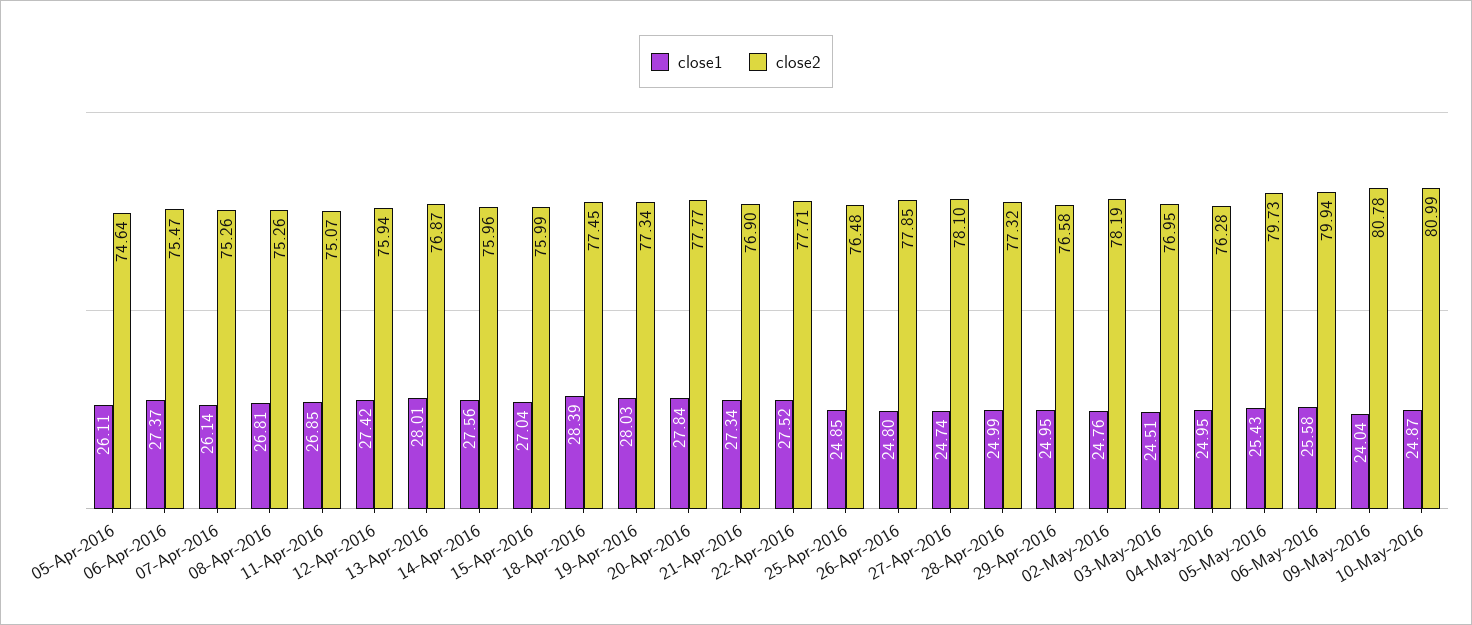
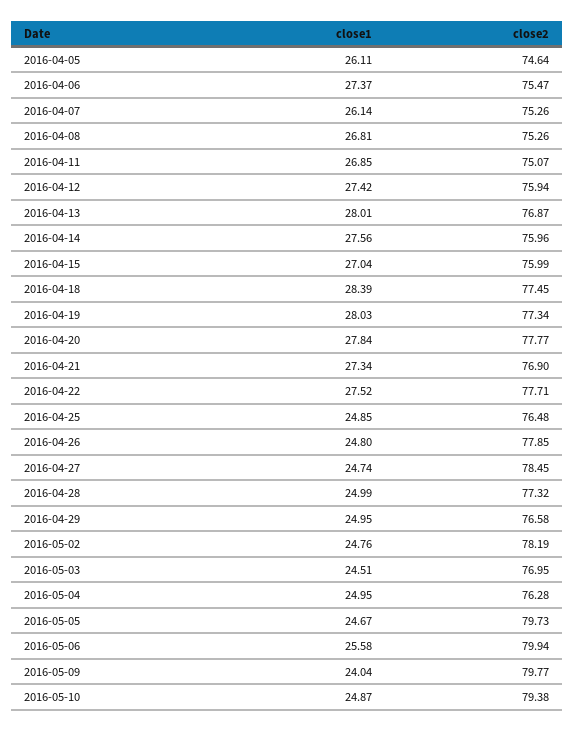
  {
    "close1": {
      "05-Apr-2016": 26.11,
      "06-Apr-2016": 27.37,
      "07-Apr-2016": 26.14,
      "08-Apr-2016": 26.81,
      "11-Apr-2016": 26.85,
      "12-Apr-2016": 27.42,
      "13-Apr-2016": 28.01,
      "14-Apr-2016": 27.56,
      "15-Apr-2016": 27.04,
      "18-Apr-2016": 28.39,
      "19-Apr-2016": 28.03,
      "20-Apr-2016": 27.84,
      "21-Apr-2016": 27.34,
      "22-Apr-2016": 27.52,
      "25-Apr-2016": 24.85,
      "26-Apr-2016": 24.8,
      "27-Apr-2016": 24.74,
      "28-Apr-2016": 24.99,
      "29-Apr-2016": 24.95,
      "02-May-2016": 24.76,
      "03-May-2016": 24.51,
      "04-May-2016": 24.95,
-     "05-May-2016": 25.43,
+     "05-May-2016": 24.67,
      "06-May-2016": 25.58,
      "09-May-2016": 24.04,
      "10-May-2016": 24.87
    },
    "close2": {
      "05-Apr-2016": 74.64,
      "06-Apr-2016": 75.47,
      "07-Apr-2016": 75.26,
      "08-Apr-2016": 75.26,
      "11-Apr-2016": 75.07,
      "12-Apr-2016": 75.94,
      "13-Apr-2016": 76.87,
      "14-Apr-2016": 75.96,
      "15-Apr-2016": 75.99,
      "18-Apr-2016": 77.45,
      "19-Apr-2016": 77.34,
      "20-Apr-2016": 77.77,
      "21-Apr-2016": 76.9,
      "22-Apr-2016": 77.71,
      "25-Apr-2016": 76.48,
      "26-Apr-2016": 77.85,
-     "27-Apr-2016": 78.1,
+     "27-Apr-2016": 78.45,
      "28-Apr-2016": 77.32,
      "29-Apr-2016": 76.58,
      "02-May-2016": 78.19,
      "03-May-2016": 76.95,
      "04-May-2016": 76.28,
      "05-May-2016": 79.73,
      "06-May-2016": 79.94,
-     "09-May-2016": 80.78,
+     "09-May-2016": 79.77,
-     "10-May-2016": 80.99
+     "10-May-2016": 79.38
    }
  }

